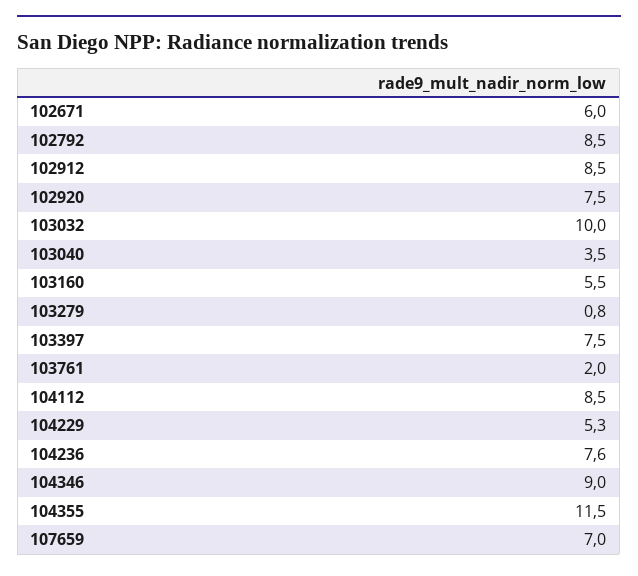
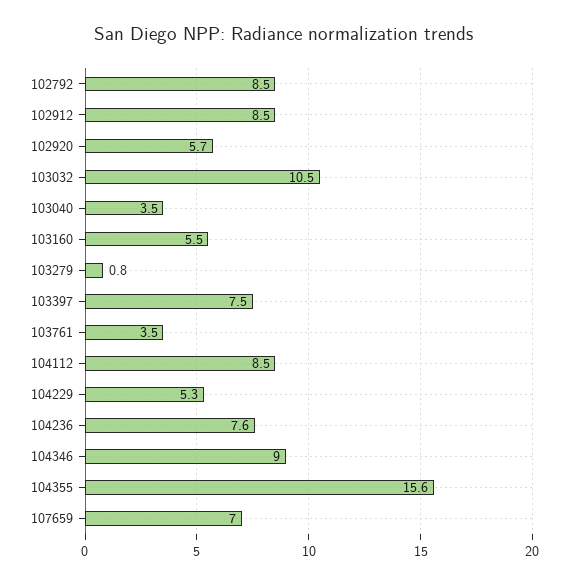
  {
-   "102671": 6,
    "102792": 8.5,
    "102912": 8.5,
-   "102920": 7.5,
+   "102920": 5.7,
-   "103032": 10,
+   "103032": 10.5,
    "103040": 3.5,
    "103160": 5.5,
    "103279": 0.8,
    "103397": 7.5,
-   "103761": 2,
+   "103761": 3.5,
    "104112": 8.5,
    "104229": 5.3,
    "104236": 7.6,
    "104346": 9,
-   "104355": 11.5,
+   "104355": 15.6,
    "107659": 7
  }

